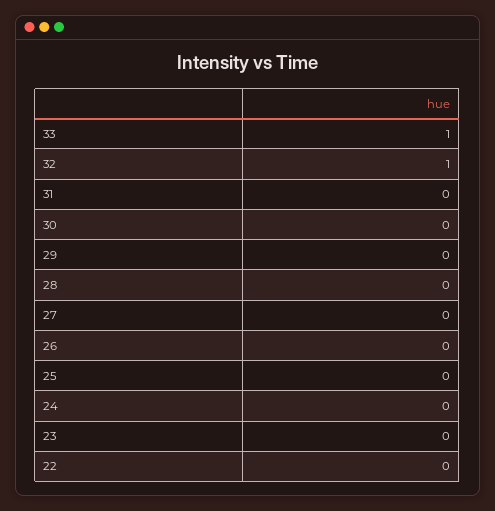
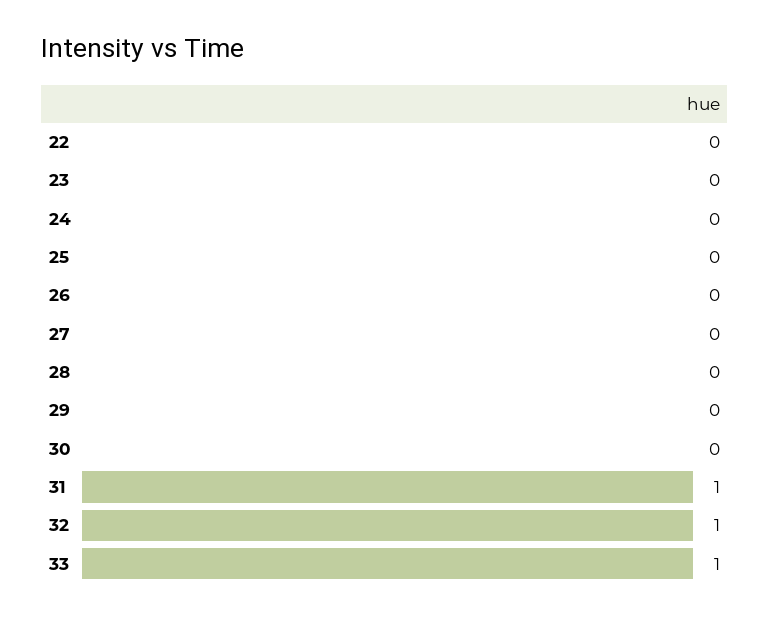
  {
    "33": 1,
    "32": 1,
-   "31": 0,
+   "31": 1,
    "30": 0,
    "29": 0,
    "28": 0,
    "27": 0,
    "26": 0,
    "25": 0,
    "24": 0,
    "23": 0,
    "22": 0
  }

